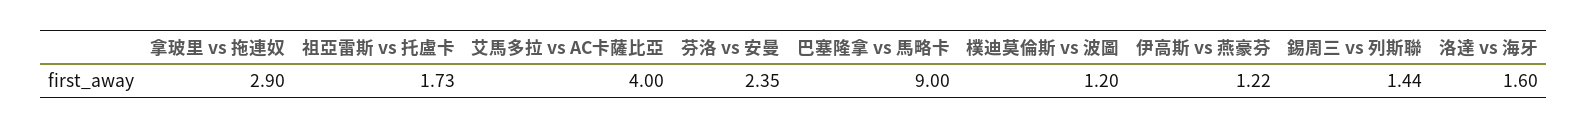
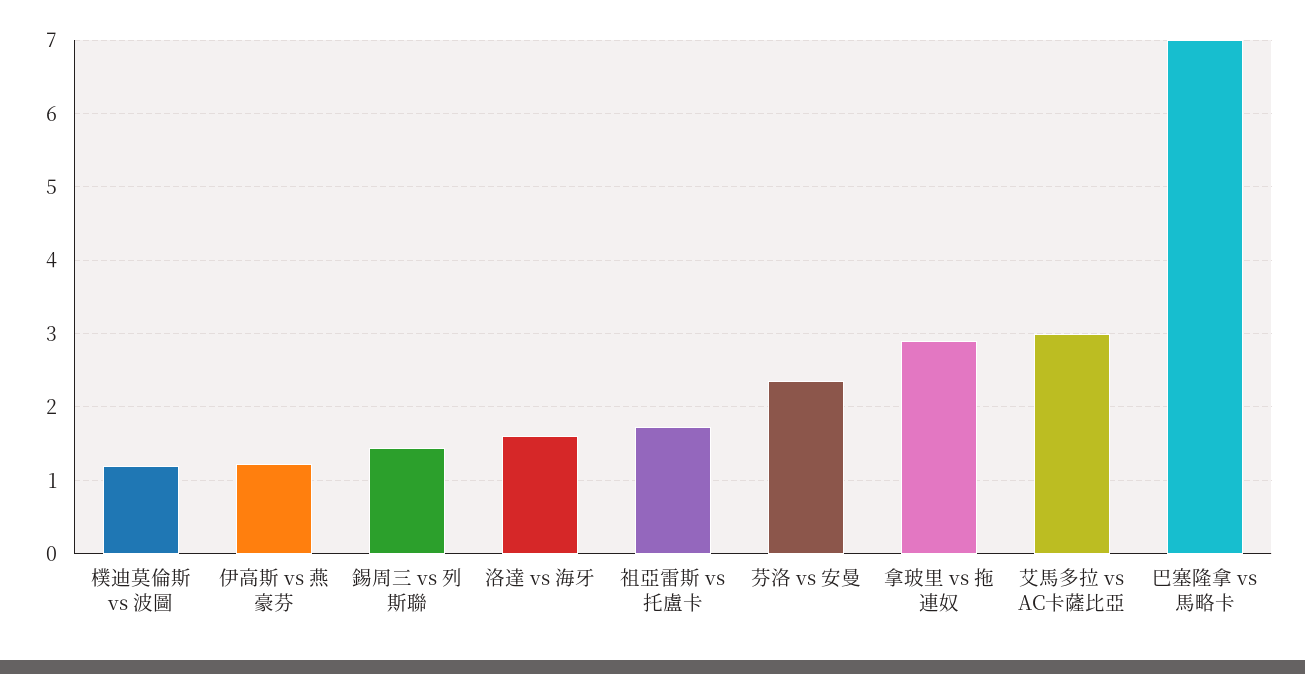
  {
    "拿玻里 vs 拖連奴": 2.9,
    "祖亞雷斯 vs 托盧卡": 1.73,
-   "艾馬多拉 vs AC卡薩比亞": 4,
+   "艾馬多拉 vs AC卡薩比亞": 3,
    "芬洛 vs 安曼": 2.35,
-   "巴塞隆拿 vs 馬略卡": 9,
+   "巴塞隆拿 vs 馬略卡": 7,
    "樸迪莫倫斯 vs 波圖": 1.2,
    "伊高斯 vs 燕豪芬": 1.22,
    "錫周三 vs 列斯聯": 1.44,
    "洛達 vs 海牙": 1.6
  }

